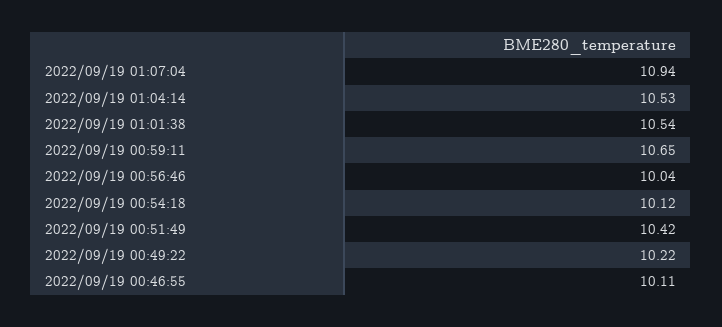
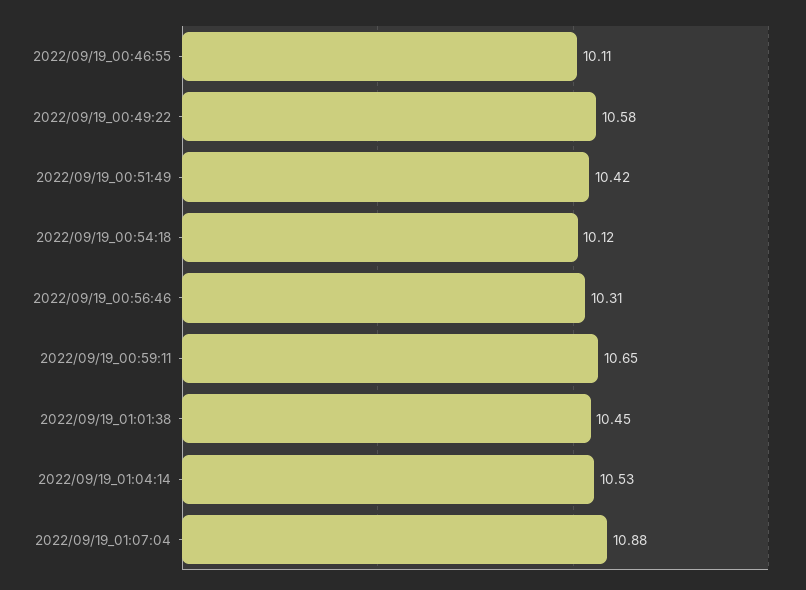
  {
-   "2022/09/19 01:07:04": 10.94,
+   "2022/09/19 01:07:04": 10.88,
    "2022/09/19 01:04:14": 10.53,
-   "2022/09/19 01:01:38": 10.54,
+   "2022/09/19 01:01:38": 10.45,
    "2022/09/19 00:59:11": 10.65,
-   "2022/09/19 00:56:46": 10.04,
+   "2022/09/19 00:56:46": 10.31,
    "2022/09/19 00:54:18": 10.12,
    "2022/09/19 00:51:49": 10.42,
-   "2022/09/19 00:49:22": 10.22,
+   "2022/09/19 00:49:22": 10.58,
    "2022/09/19 00:46:55": 10.11
  }

